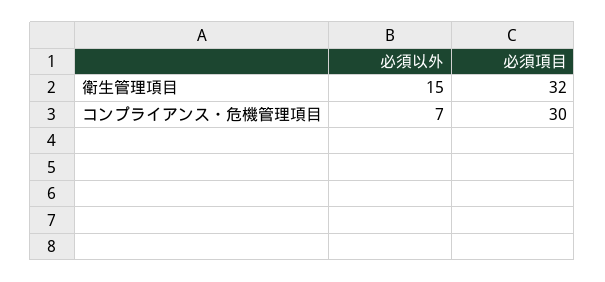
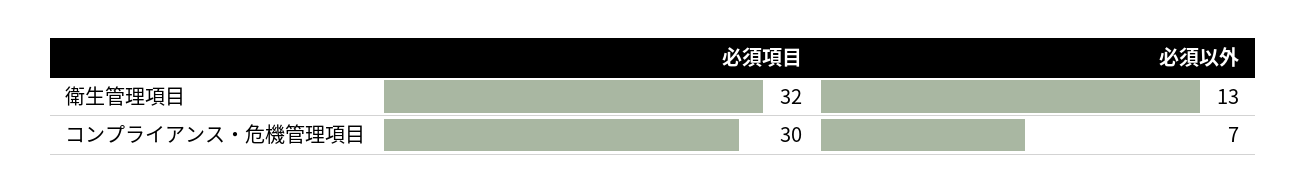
  {
    "必須以外": {
-     "衛生管理項目": 15,
+     "衛生管理項目": 13,
      "コンプライアンス・危機管理項目": 7
    },
    "必須項目": {
      "衛生管理項目": 32,
      "コンプライアンス・危機管理項目": 30
    }
  }

